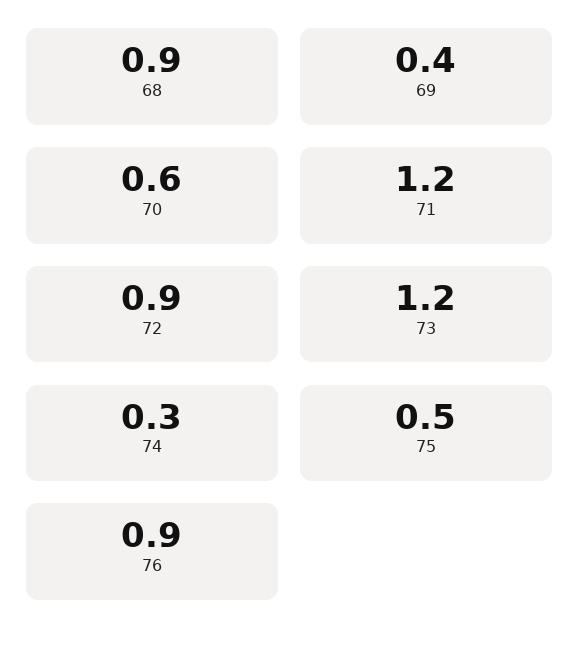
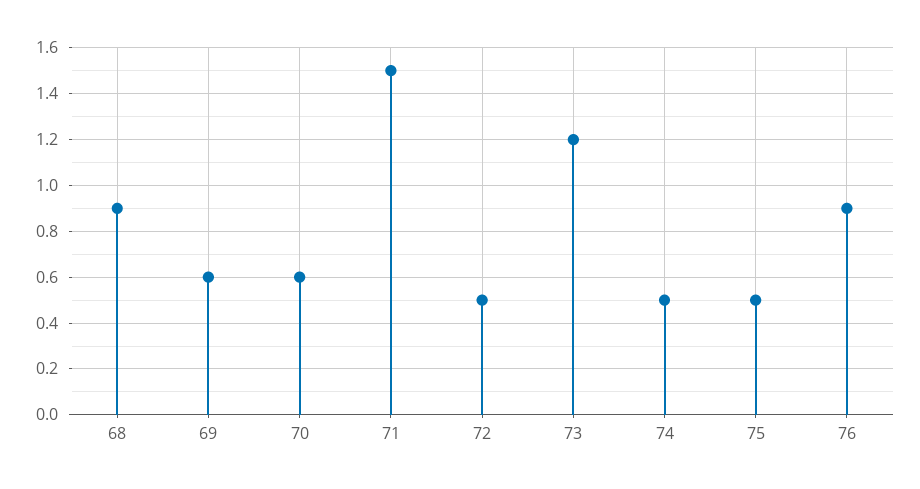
  {
    "68": 0.9,
-   "69": 0.4,
+   "69": 0.6,
    "70": 0.6,
-   "71": 1.2,
+   "71": 1.5,
-   "72": 0.9,
+   "72": 0.5,
    "73": 1.2,
-   "74": 0.3,
+   "74": 0.5,
    "75": 0.5,
    "76": 0.9
  }

